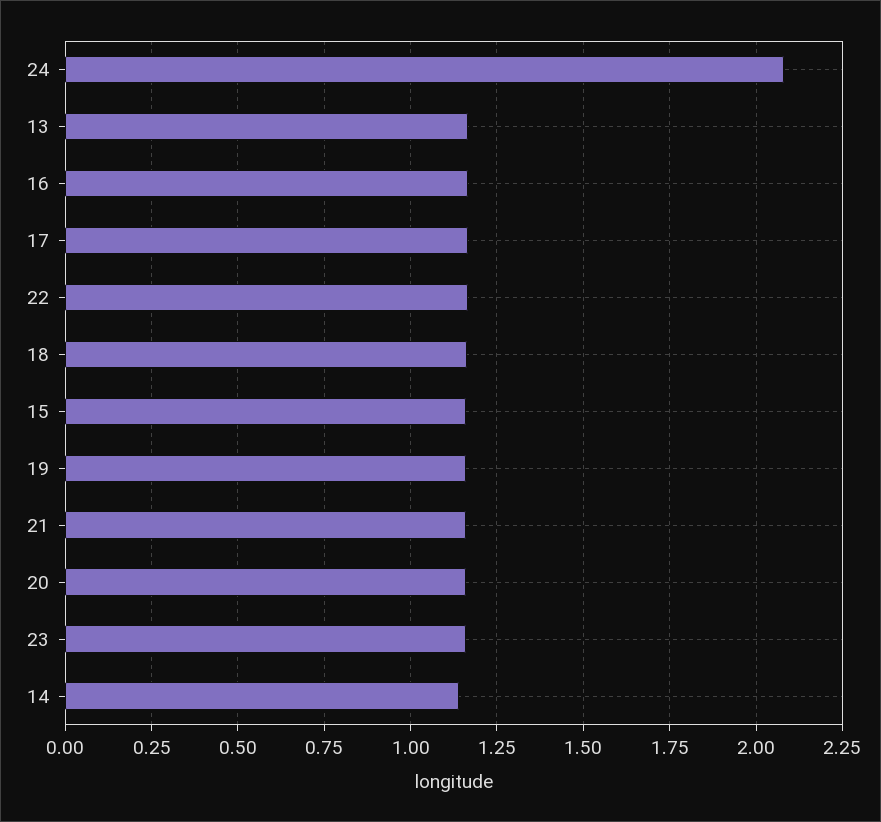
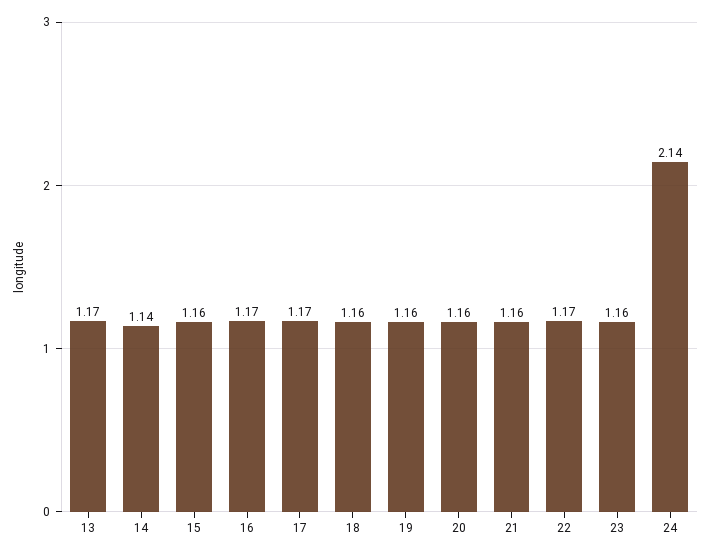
  {
-   "24": 2.075,
+   "24": 2.14,
    "13": 1.17,
    "16": 1.17,
    "17": 1.17,
    "22": 1.17,
    "18": 1.16,
    "15": 1.16,
    "19": 1.16,
    "21": 1.16,
    "20": 1.16,
    "23": 1.16,
    "14": 1.14
  }

